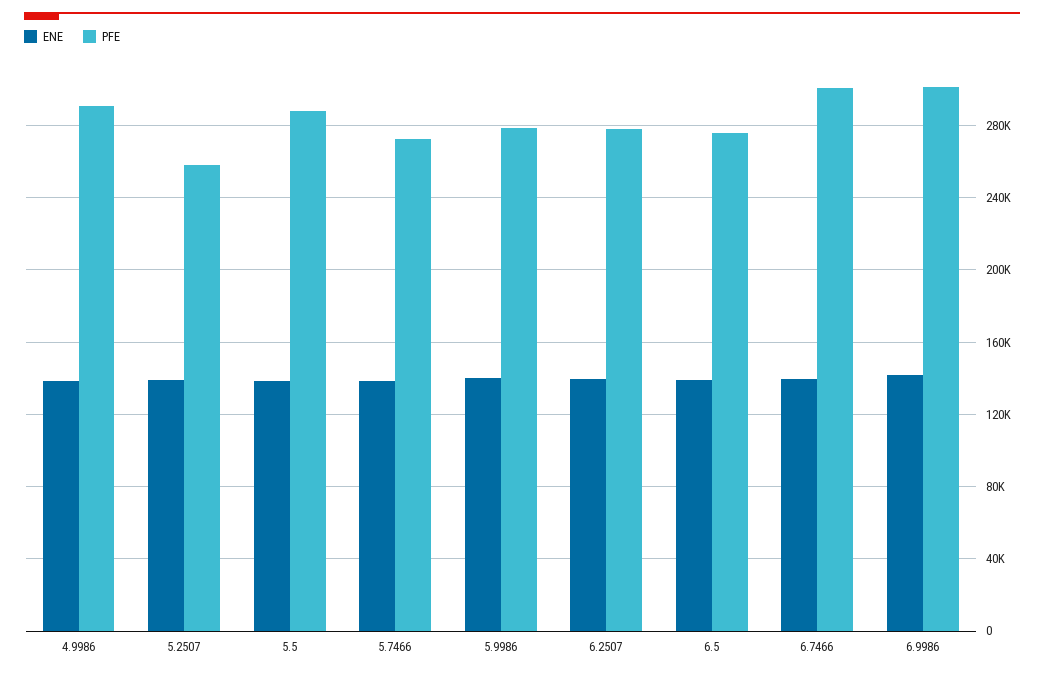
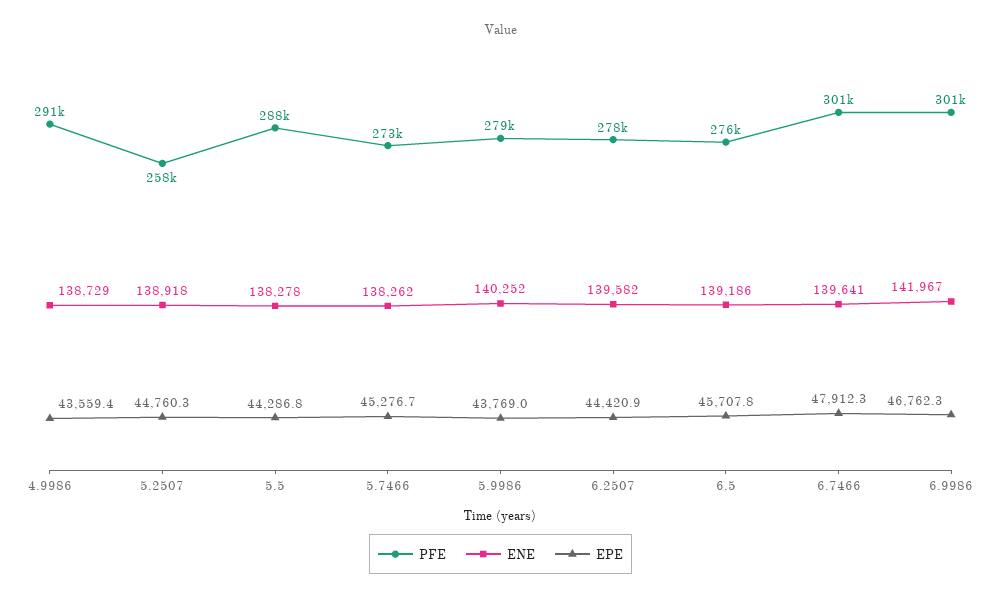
  {
    "ENE": {
      "4.9986": 138729,
      "5.2507": 138918,
      "5.5": 138278,
      "5.7466": 138262,
      "5.9986": 140252,
      "6.2507": 139582,
      "6.5": 139186,
      "6.7466": 139641,
      "6.9986": 141967
    },
    "PFE": {
      "4.9986": 291000,
      "5.2507": 258000,
      "5.5": 288000,
      "5.7466": 273000,
      "5.9986": 279000,
      "6.2507": 278000,
      "6.5": 276000,
      "6.7466": 301000,
      "6.9986": 301000
-   }
+   },
+   "EPE": {
+     "4.9986": 43559.4,
+     "5.2507": 44760.3,
+     "5.5": 44286.8,
+     "5.7466": 45276.7,
+     "5.9986": 43769,
+     "6.2507": 44420.9,
+     "6.5": 45707.8,
+     "6.7466": 47912.3,
+     "6.9986": 46762.3
+   }
  }

